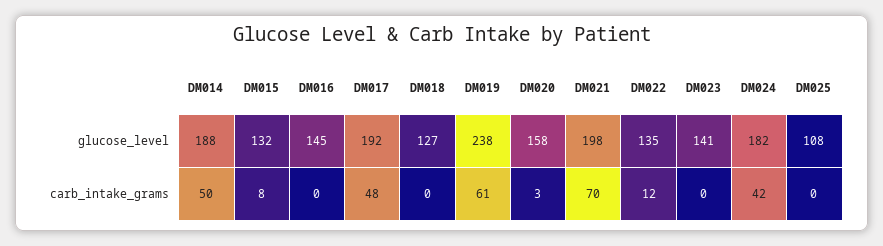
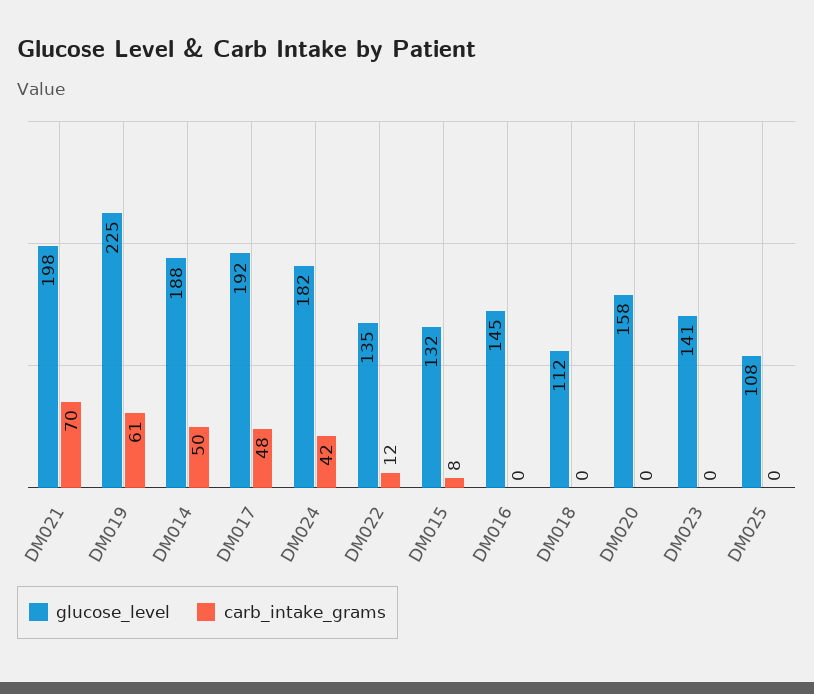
  {
    "glucose_level": {
      "DM014": 188,
      "DM015": 132,
      "DM016": 145,
      "DM017": 192,
-     "DM018": 127,
+     "DM018": 112,
-     "DM019": 238,
+     "DM019": 225,
      "DM020": 158,
      "DM021": 198,
      "DM022": 135,
      "DM023": 141,
      "DM024": 182,
      "DM025": 108
    },
    "carb_intake_grams": {
      "DM014": 50,
      "DM015": 8,
      "DM016": 0,
      "DM017": 48,
      "DM018": 0,
      "DM019": 61,
-     "DM020": 3,
+     "DM020": 0,
      "DM021": 70,
      "DM022": 12,
      "DM023": 0,
      "DM024": 42,
      "DM025": 0
    }
  }

